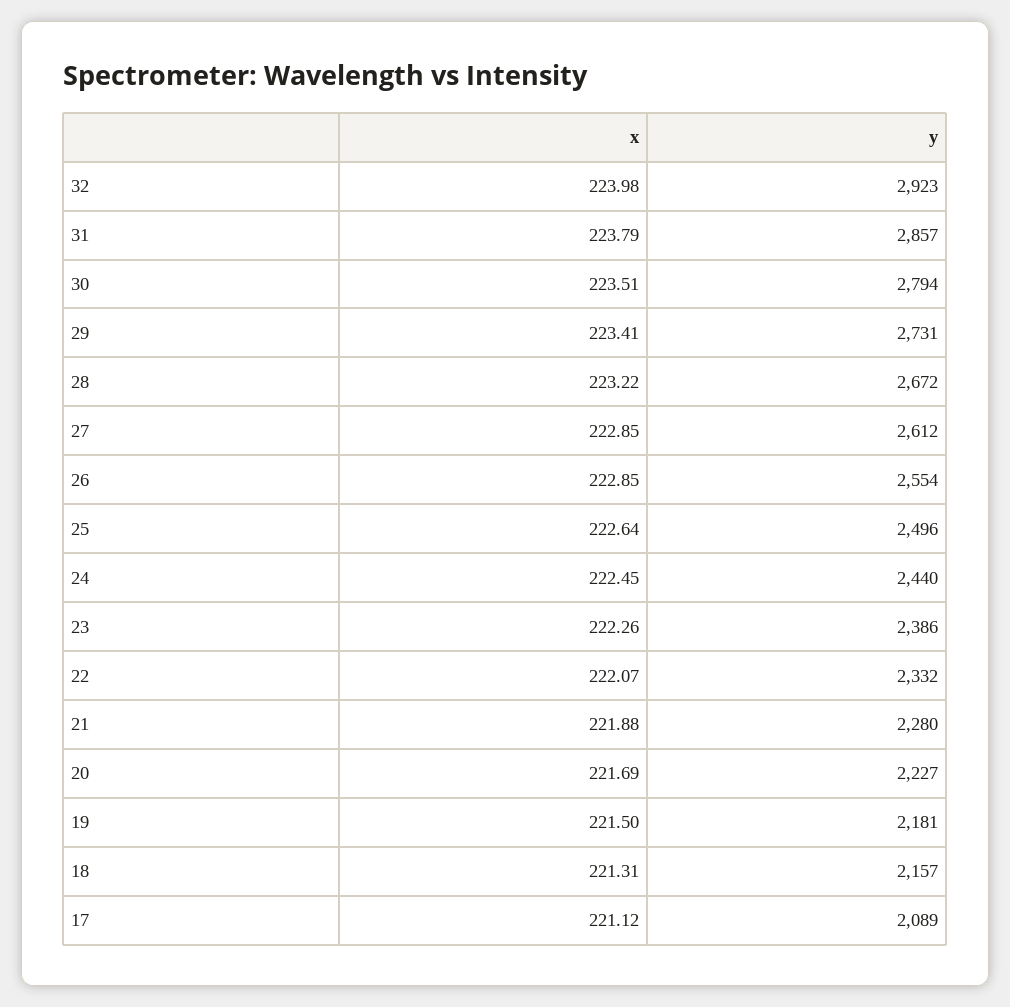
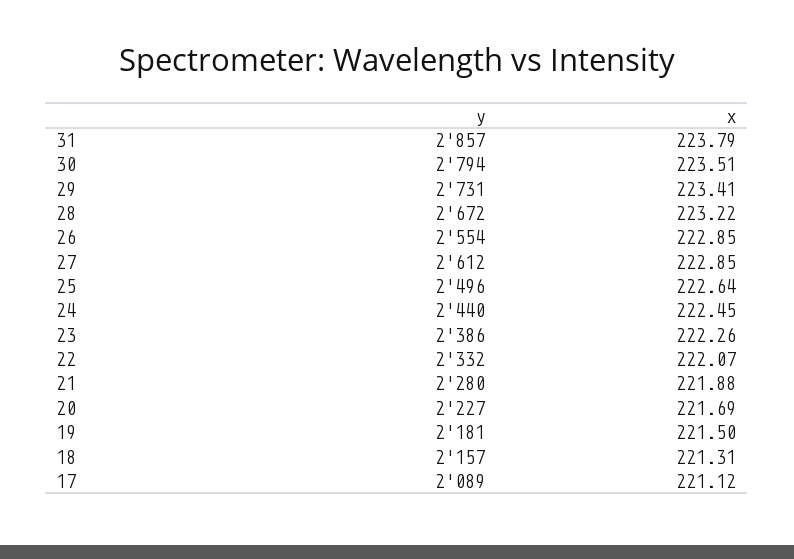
  {
    "x": {
-     "32": 223.98,
      "31": 223.79,
      "30": 223.51,
      "29": 223.41,
      "28": 223.22,
      "27": 222.85,
      "26": 222.85,
      "25": 222.64,
      "24": 222.45,
      "23": 222.26,
      "22": 222.07,
      "21": 221.88,
      "20": 221.69,
      "19": 221.5,
      "18": 221.31,
      "17": 221.12
    },
    "y": {
-     "32": 2923,
      "31": 2857,
      "30": 2794,
      "29": 2731,
      "28": 2672,
      "27": 2612,
      "26": 2554,
      "25": 2496,
      "24": 2440,
      "23": 2386,
      "22": 2332,
      "21": 2280,
      "20": 2227,
      "19": 2181,
      "18": 2157,
      "17": 2089
    }
  }

